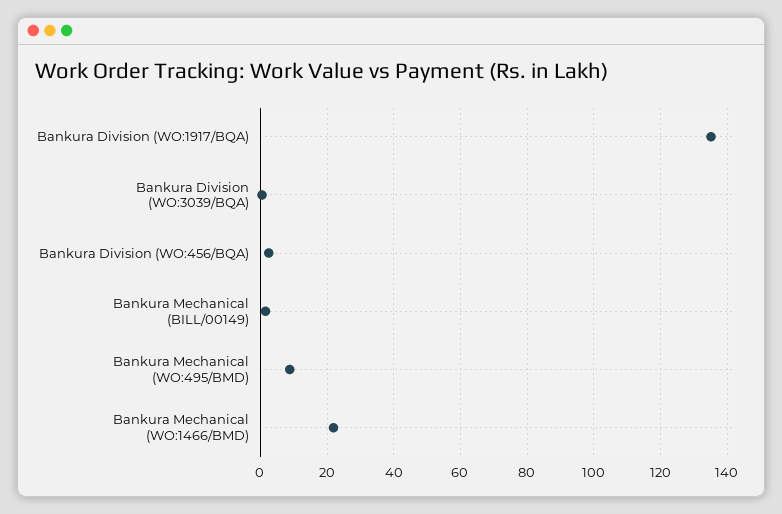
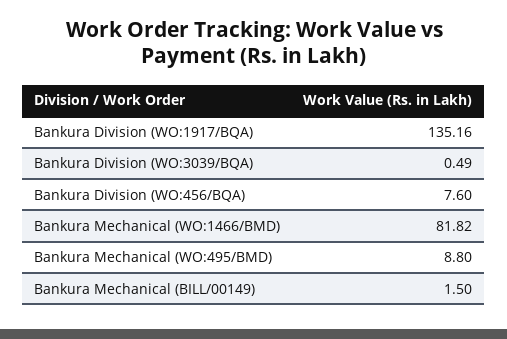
  {
    "Bankura Division (WO:1917/BQA)": 135.16,
    "Bankura Division (WO:3039/BQA)": 0.49,
-   "Bankura Division (WO:456/BQA)": 2,
+   "Bankura Division (WO:456/BQA)": 7.6,
    "Bankura Mechanical (BILL/00149)": 1.5,
    "Bankura Mechanical (WO:495/BMD)": 8.8,
-   "Bankura Mechanical (WO:1466/BMD)": 22
+   "Bankura Mechanical (WO:1466/BMD)": 81.82
  }

